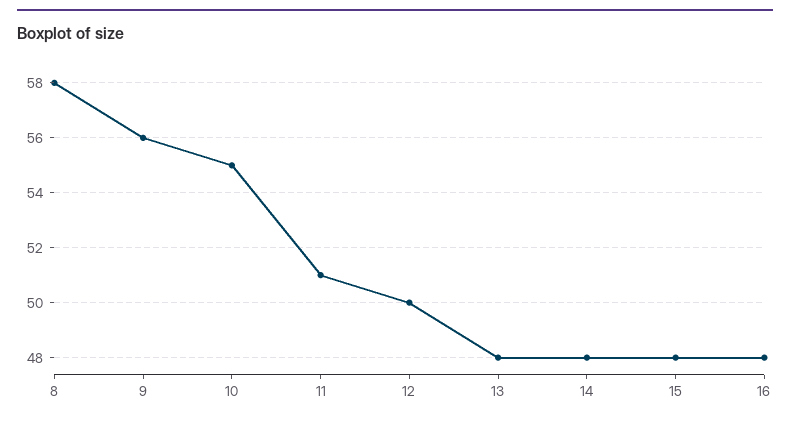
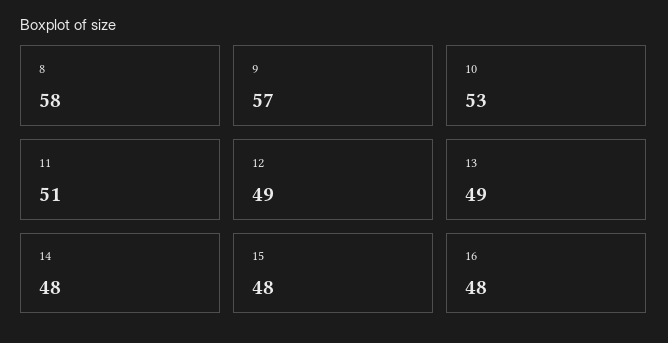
  {
    "8": 58,
-   "9": 56,
+   "9": 57,
-   "10": 55,
+   "10": 53,
    "11": 51,
-   "12": 50,
+   "12": 49,
-   "13": 48,
+   "13": 49,
    "14": 48,
    "15": 48,
    "16": 48
  }

